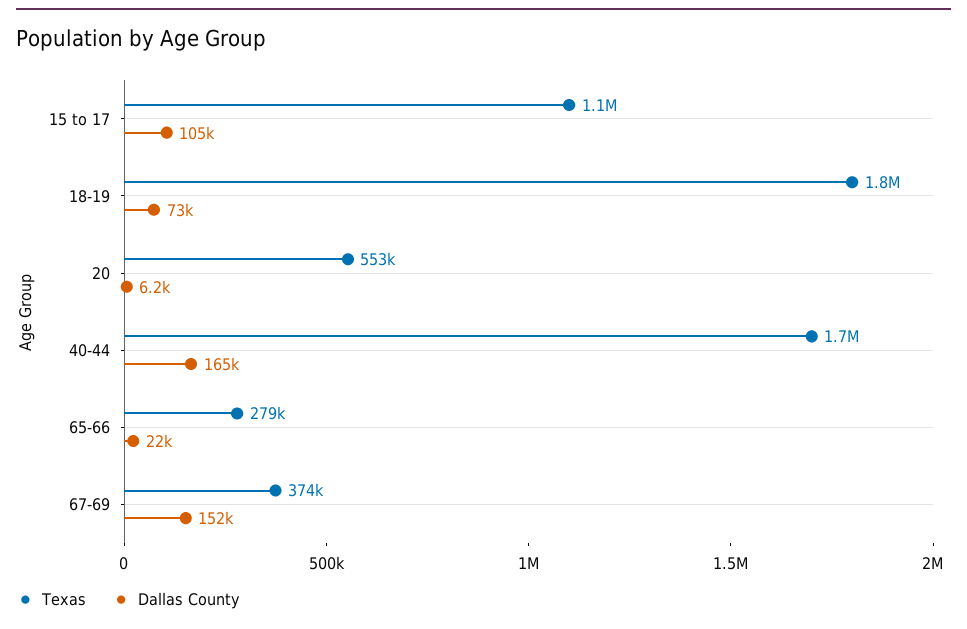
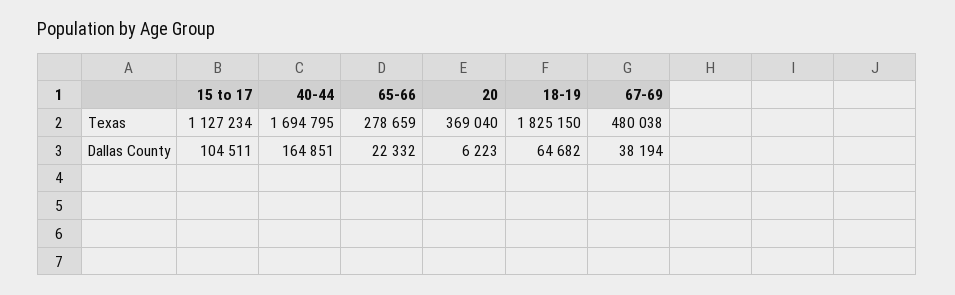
  {
    "Texas": {
      "15 to 17": 1127234,
      "18-19": 1825150,
-     "20": 553000,
+     "20": 369040,
      "40-44": 1694795,
      "65-66": 278659,
-     "67-69": 374000
+     "67-69": 480038
    },
    "Dallas County": {
      "15 to 17": 104511,
-     "18-19": 73000,
+     "18-19": 64682,
      "20": 6223,
      "40-44": 164851,
      "65-66": 22332,
-     "67-69": 152000
+     "67-69": 38194
    }
  }

